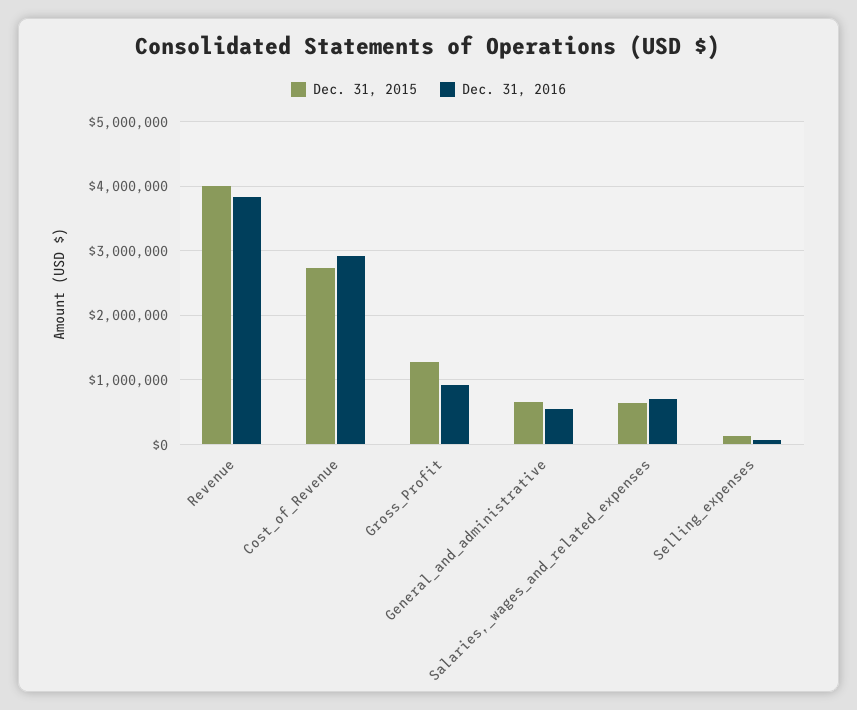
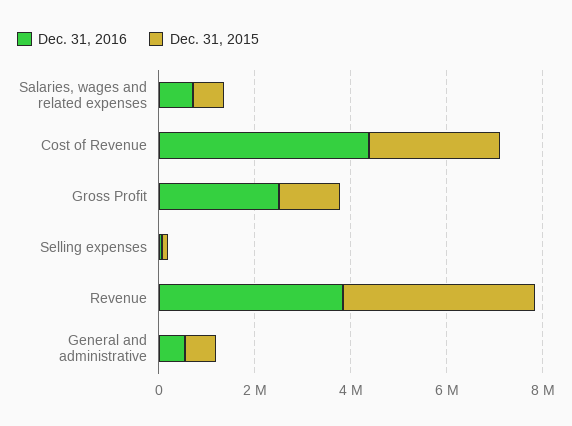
  {
    "Dec. 31, 2015": {
      "Revenue": 4000000,
      "Cost_of_Revenue": 2700000,
      "Gross_Profit": 1300000,
      "General_and_administrative": 700000,
      "Salaries,_wages_and_related_expenses": 600000,
      "Selling_expenses": 100000
    },
    "Dec. 31, 2016": {
      "Revenue": 3800000,
-     "Cost_of_Revenue": 2900000,
+     "Cost_of_Revenue": 4500000,
-     "Gross_Profit": 900000,
+     "Gross_Profit": 2500000,
      "General_and_administrative": 500000,
      "Salaries,_wages_and_related_expenses": 700000,
      "Selling_expenses": 100000
    }
  }

